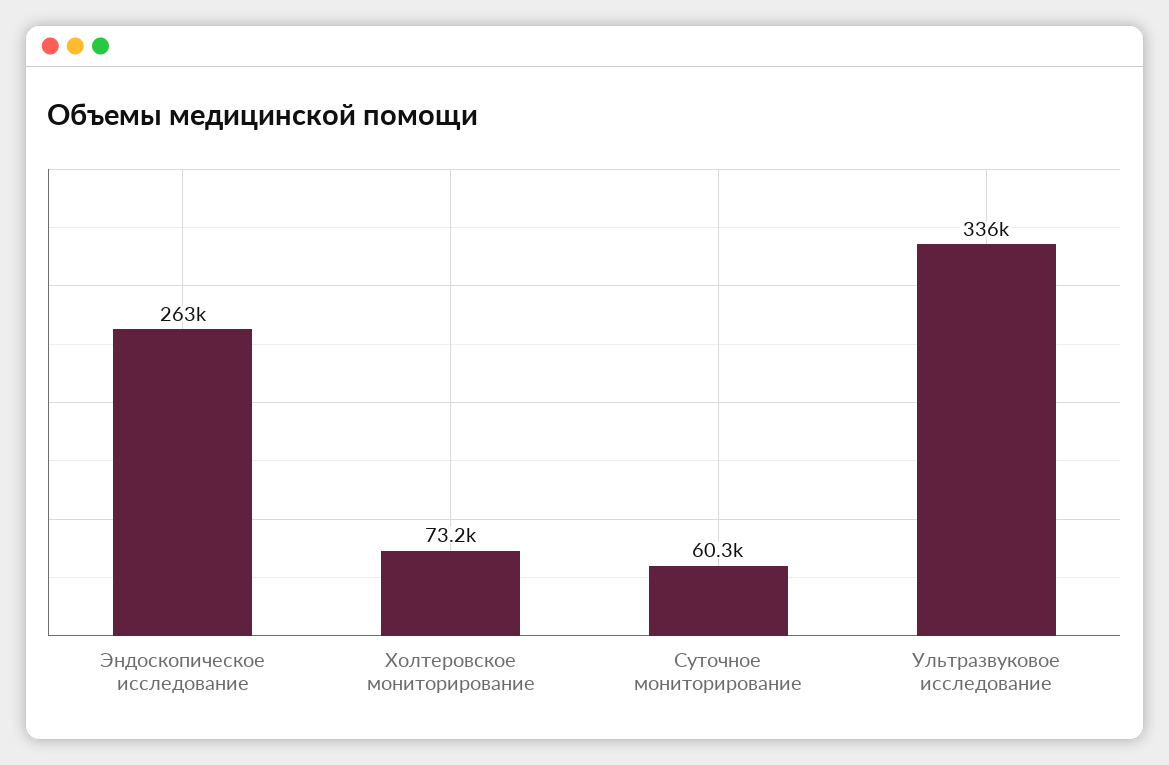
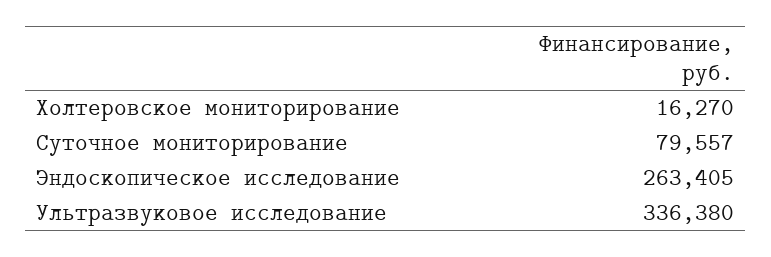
  {
    "Эндоскопическое исследование": 263405,
-   "Холтеровское мониторирование": 73200,
+   "Холтеровское мониторирование": 16270,
-   "Суточное мониторирование": 60300,
+   "Суточное мониторирование": 79557,
    "Ультразвуковое исследование": 336380
  }

